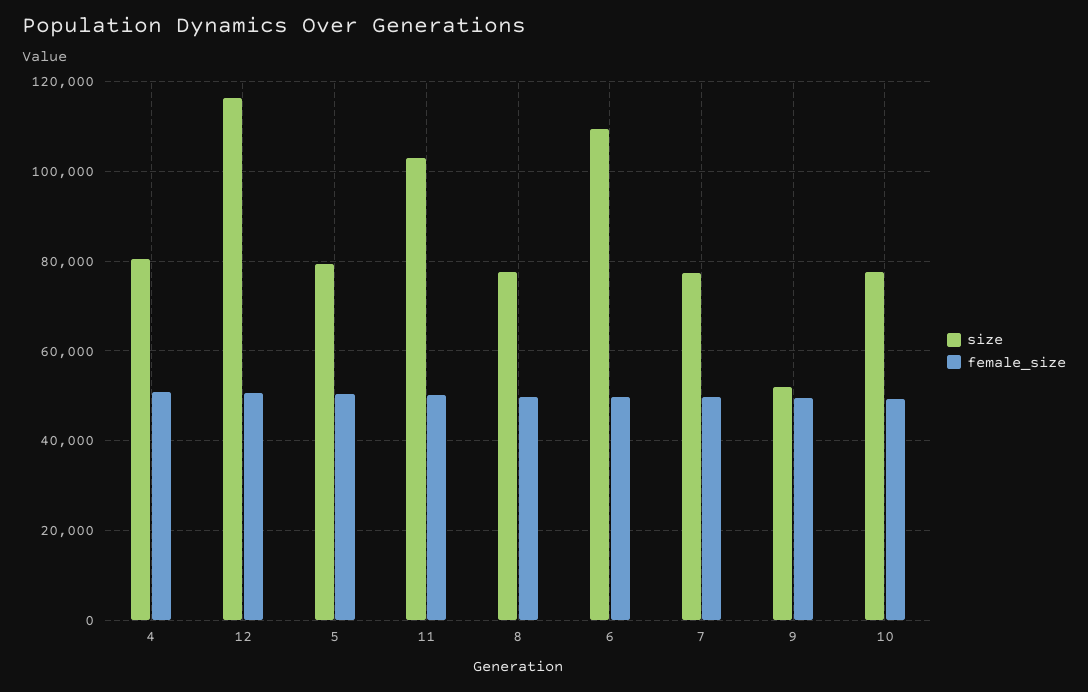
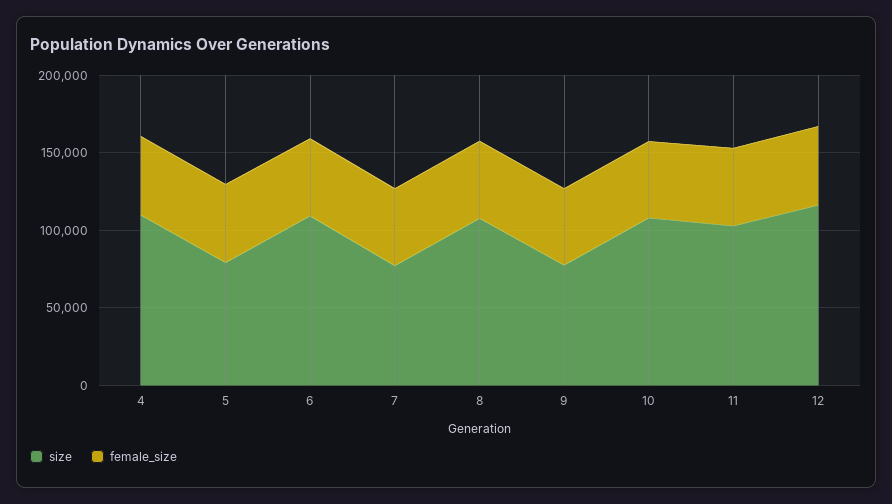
  {
    "size": {
-     "4": 80000,
+     "4": 110000,
      "12": 116000,
      "5": 80000,
      "11": 102000,
-     "8": 78000,
+     "8": 110000,
      "6": 110000,
      "7": 78000,
-     "9": 52000,
+     "9": 80000,
-     "10": 78000
+     "10": 110000
    },
    "female_size": {
      "4": 50000,
      "12": 50000,
      "5": 50000,
      "11": 50000,
      "8": 50000,
      "6": 50000,
      "7": 50000,
      "9": 50000,
      "10": 50000
    }
  }

